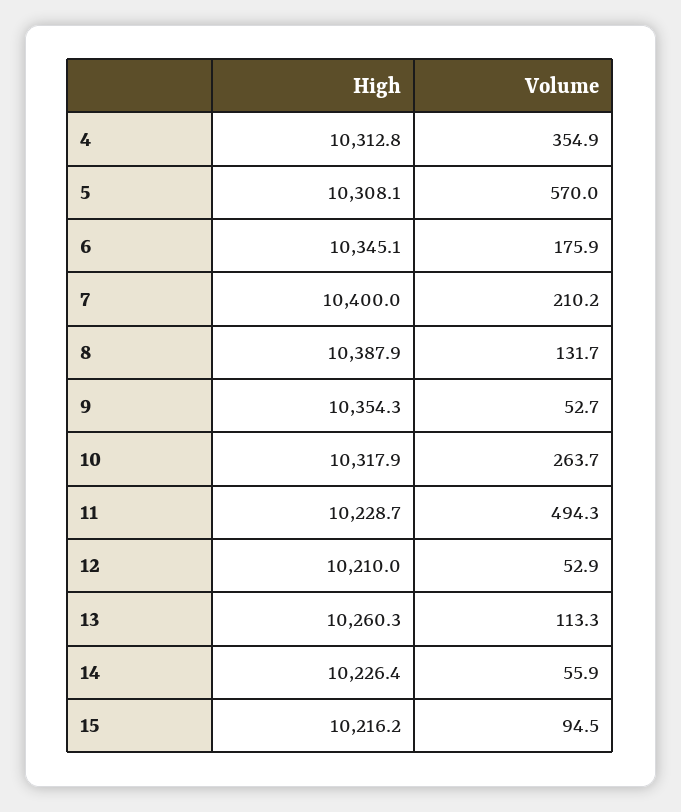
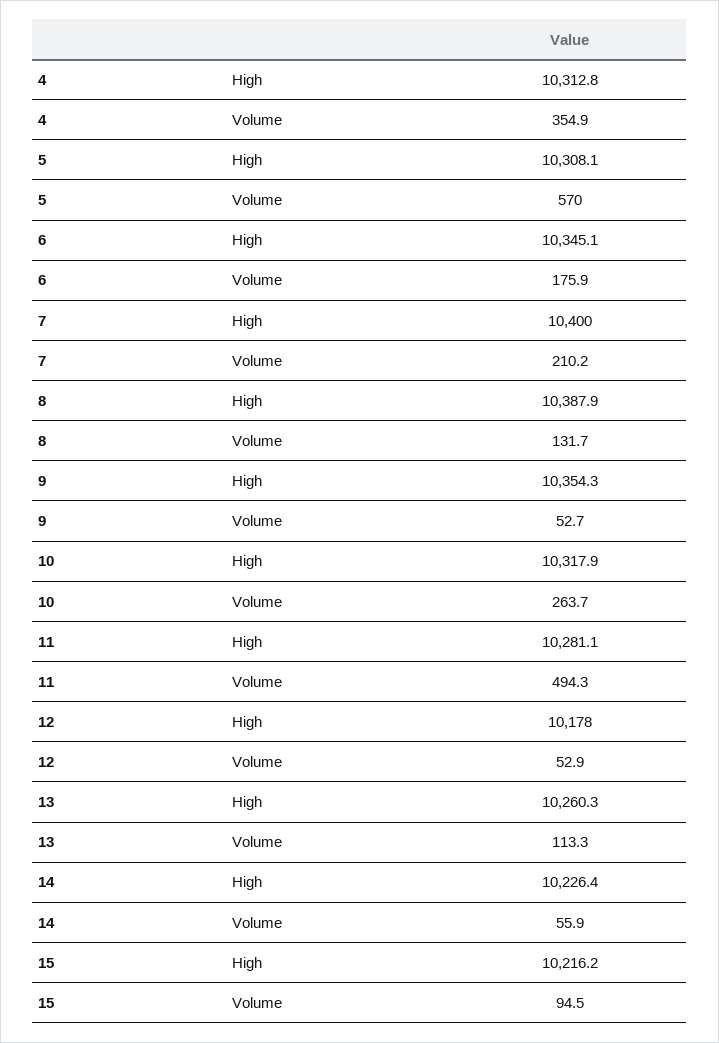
  {
    "High": {
      "4": 10312.8,
      "5": 10308.1,
      "6": 10345.1,
      "7": 10400,
      "8": 10387.9,
      "9": 10354.3,
      "10": 10317.9,
-     "11": 10228.7,
+     "11": 10281.1,
-     "12": 10210,
+     "12": 10178,
      "13": 10260.3,
      "14": 10226.4,
      "15": 10216.2
    },
    "Volume": {
      "4": 354.9,
      "5": 570,
      "6": 175.9,
      "7": 210.2,
      "8": 131.7,
      "9": 52.7,
      "10": 263.7,
      "11": 494.3,
      "12": 52.9,
      "13": 113.3,
      "14": 55.9,
      "15": 94.5
    }
  }

